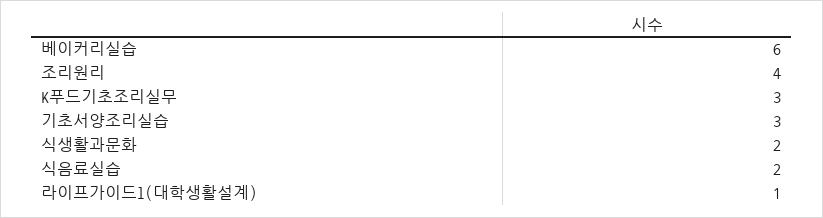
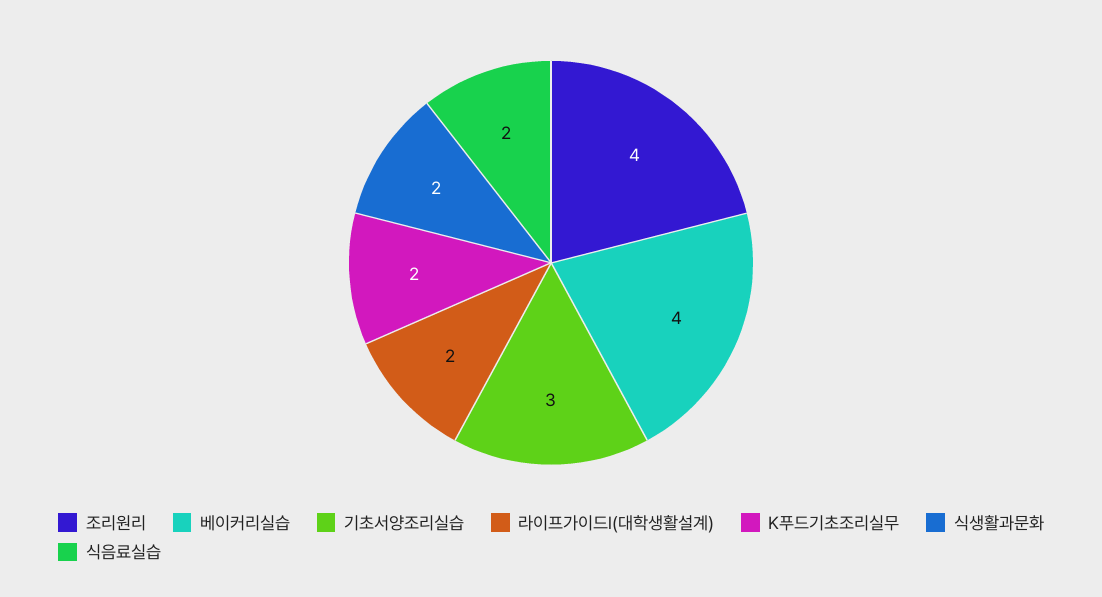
  {
-   "베이커리실습": 6,
+   "베이커리실습": 4,
    "조리원리": 4,
-   "K푸드기초조리실무": 3,
+   "K푸드기초조리실무": 2,
    "기초서양조리실습": 3,
    "식생활과문화": 2,
    "식음료실습": 2,
-   "라이프가이드l(대학생활설계)": 1
+   "라이프가이드l(대학생활설계)": 2
  }

